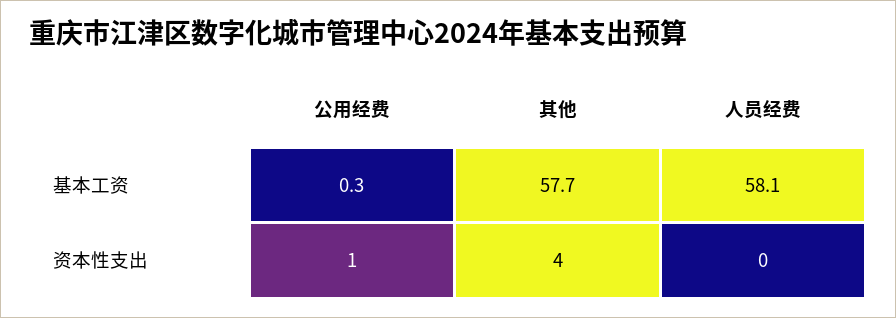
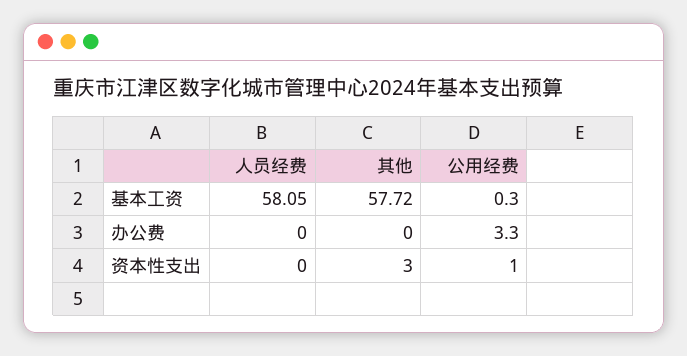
  {
    "公用经费": {
      "基本工资": 0.3,
-     "资本性支出": 1
+     "资本性支出": 1,
+     "办公费": 3.3
    },
    "其他": {
      "基本工资": 57.72,
-     "资本性支出": 4
+     "资本性支出": 3,
+     "办公费": 0
    },
    "人员经费": {
      "基本工资": 58.05,
-     "资本性支出": 0
+     "资本性支出": 0,
+     "办公费": 0
    }
  }

